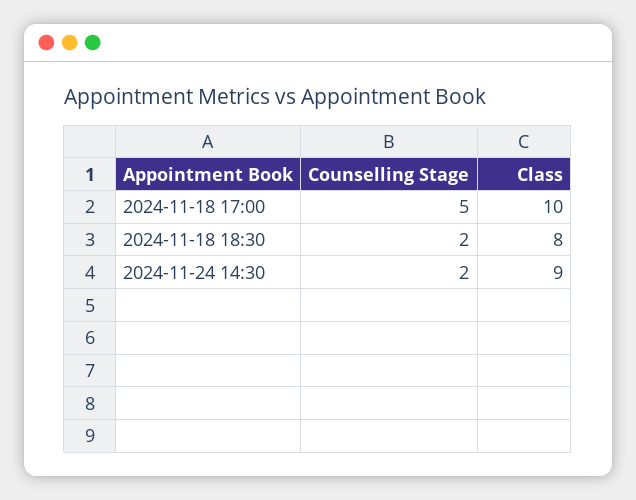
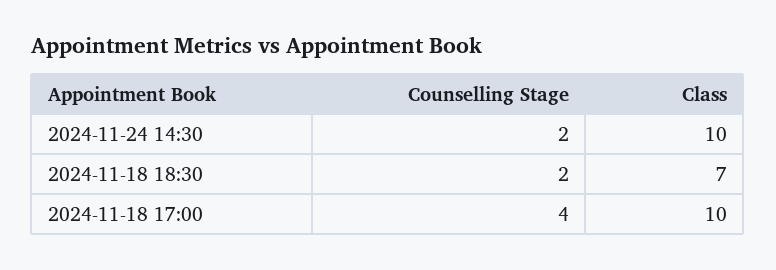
  {
    "Counselling Stage": {
-     "2024-11-18 17:00": 5,
+     "2024-11-18 17:00": 4,
      "2024-11-18 18:30": 2,
      "2024-11-24 14:30": 2
    },
    "Class": {
      "2024-11-18 17:00": 10,
-     "2024-11-18 18:30": 8,
+     "2024-11-18 18:30": 7,
-     "2024-11-24 14:30": 9
+     "2024-11-24 14:30": 10
    }
  }

